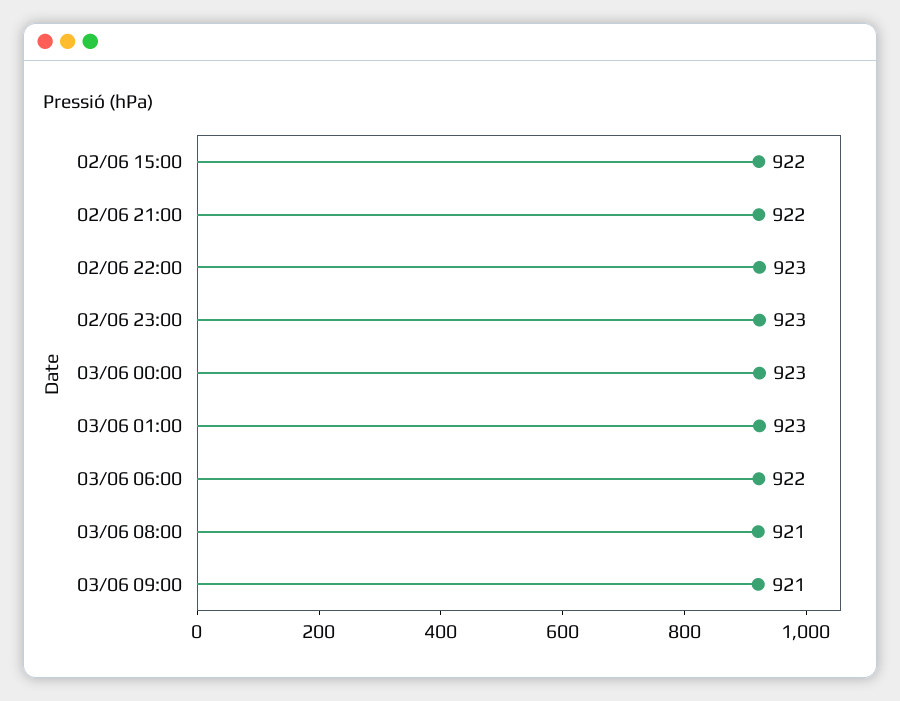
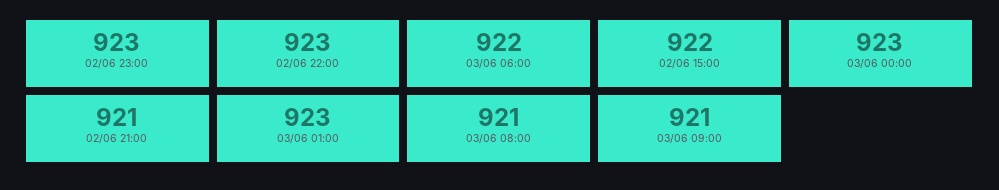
  {
    "02/06 15:00": 922,
-   "02/06 21:00": 922,
+   "02/06 21:00": 921,
    "02/06 22:00": 923,
    "02/06 23:00": 923,
    "03/06 00:00": 923,
    "03/06 01:00": 923,
    "03/06 06:00": 922,
    "03/06 08:00": 921,
    "03/06 09:00": 921
  }

